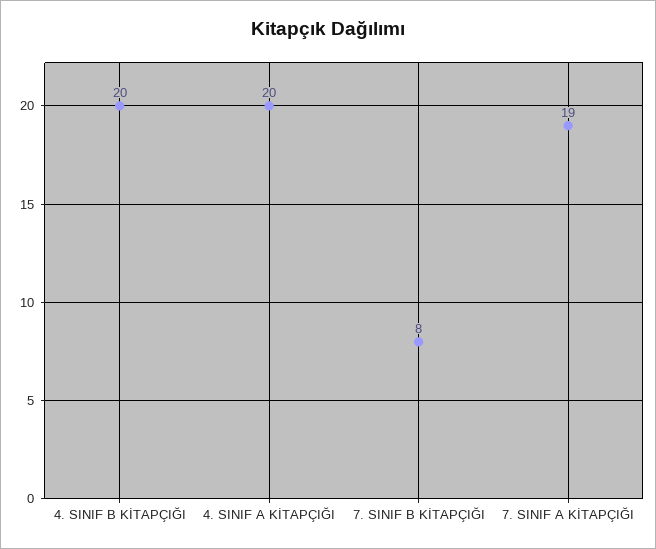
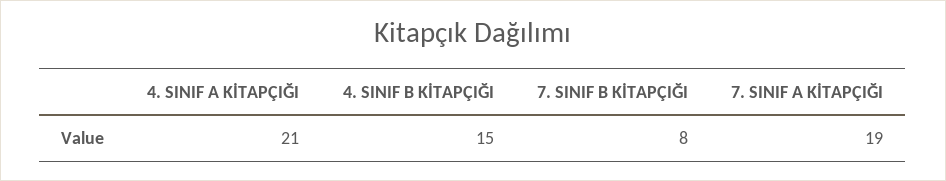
  {
-   "4. SINIF B KİTAPÇIĞI": 20,
+   "4. SINIF B KİTAPÇIĞI": 15,
-   "4. SINIF A KİTAPÇIĞI": 20,
+   "4. SINIF A KİTAPÇIĞI": 21,
    "7. SINIF B KİTAPÇIĞI": 8,
    "7. SINIF A KİTAPÇIĞI": 19
  }

